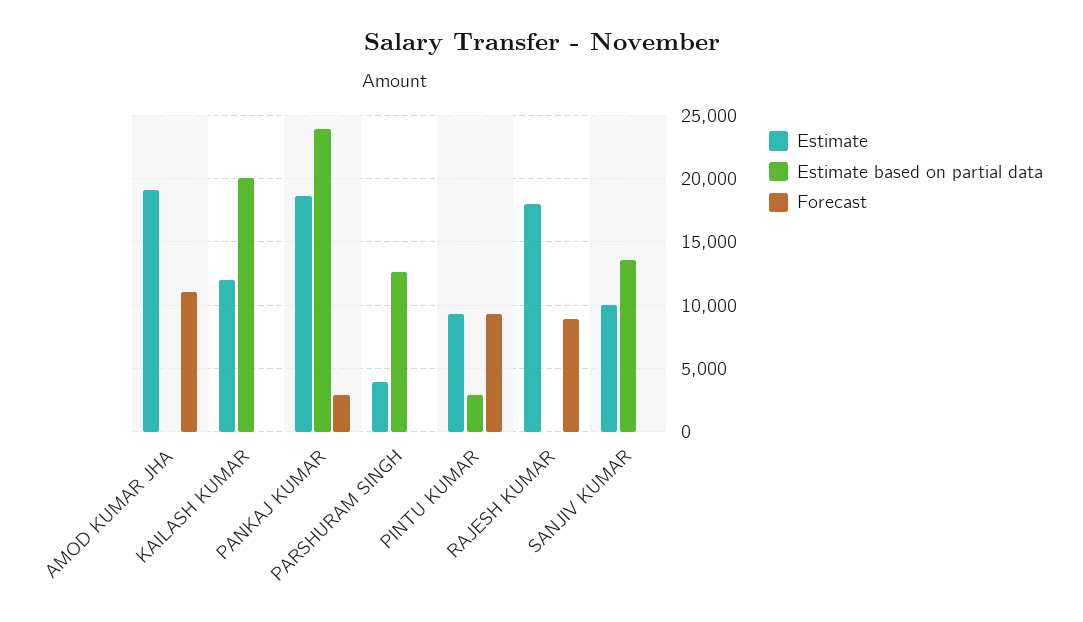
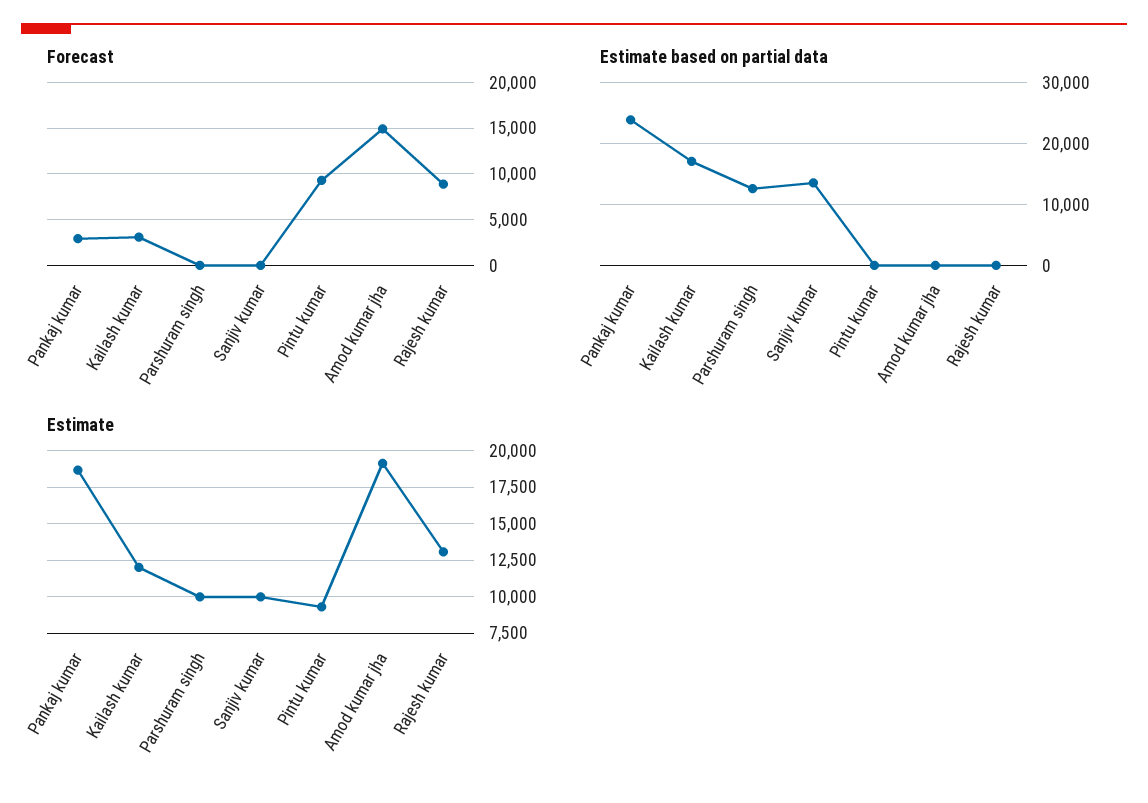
  {
    "Estimate": {
      "AMOD KUMAR JHA": 19000,
      "KAILASH KUMAR": 12000,
      "PANKAJ KUMAR": 18500,
-     "PARSHURAM SINGH": 4000,
+     "PARSHURAM SINGH": 10000,
      "PINTU KUMAR": 9500,
-     "RAJESH KUMAR": 18000,
+     "RAJESH KUMAR": 13000,
      "SANJIV KUMAR": 10000
    },
    "Estimate based on partial data": {
      "AMOD KUMAR JHA": 0,
-     "KAILASH KUMAR": 20000,
+     "KAILASH KUMAR": 17000,
      "PANKAJ KUMAR": 24000,
      "PARSHURAM SINGH": 12500,
-     "PINTU KUMAR": 3000,
+     "PINTU KUMAR": 0,
      "RAJESH KUMAR": 0,
      "SANJIV KUMAR": 13500
    },
    "Forecast": {
-     "AMOD KUMAR JHA": 11000,
+     "AMOD KUMAR JHA": 15000,
-     "KAILASH KUMAR": 0,
+     "KAILASH KUMAR": 3000,
      "PANKAJ KUMAR": 3000,
      "PARSHURAM SINGH": 0,
      "PINTU KUMAR": 9500,
      "RAJESH KUMAR": 9000,
      "SANJIV KUMAR": 0
    }
  }

